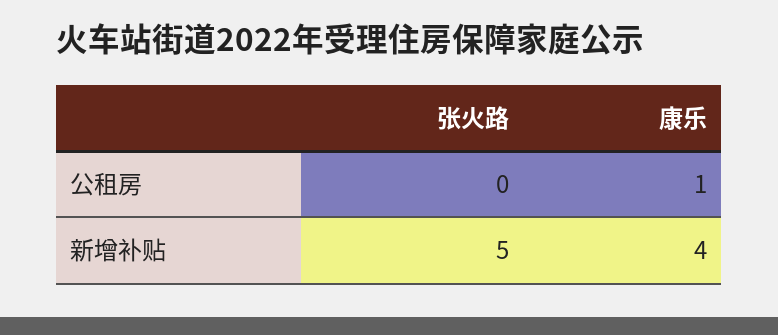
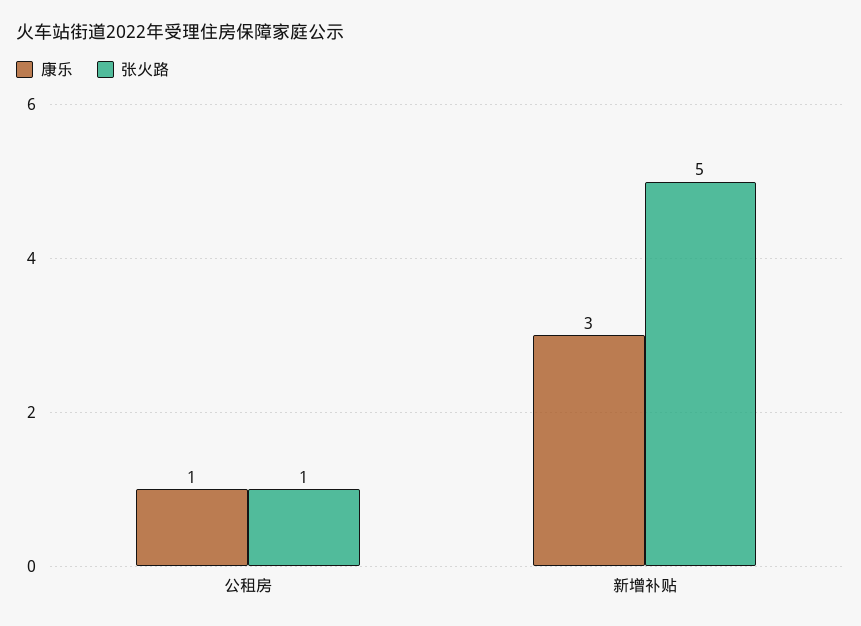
  {
    "张火路": {
-     "公租房": 0,
+     "公租房": 1,
      "新增补贴": 5
    },
    "康乐": {
      "公租房": 1,
-     "新增补贴": 4
+     "新增补贴": 3
    }
  }

